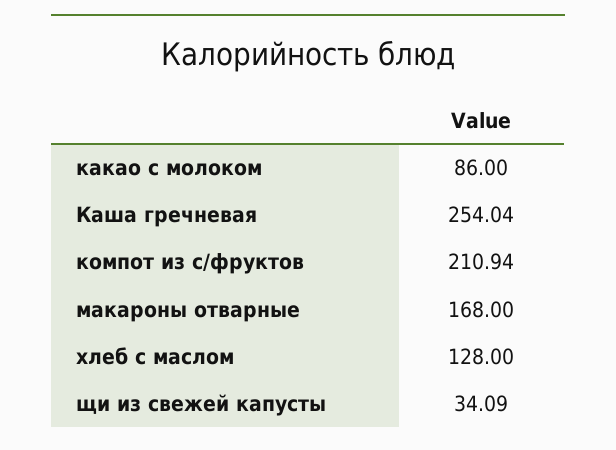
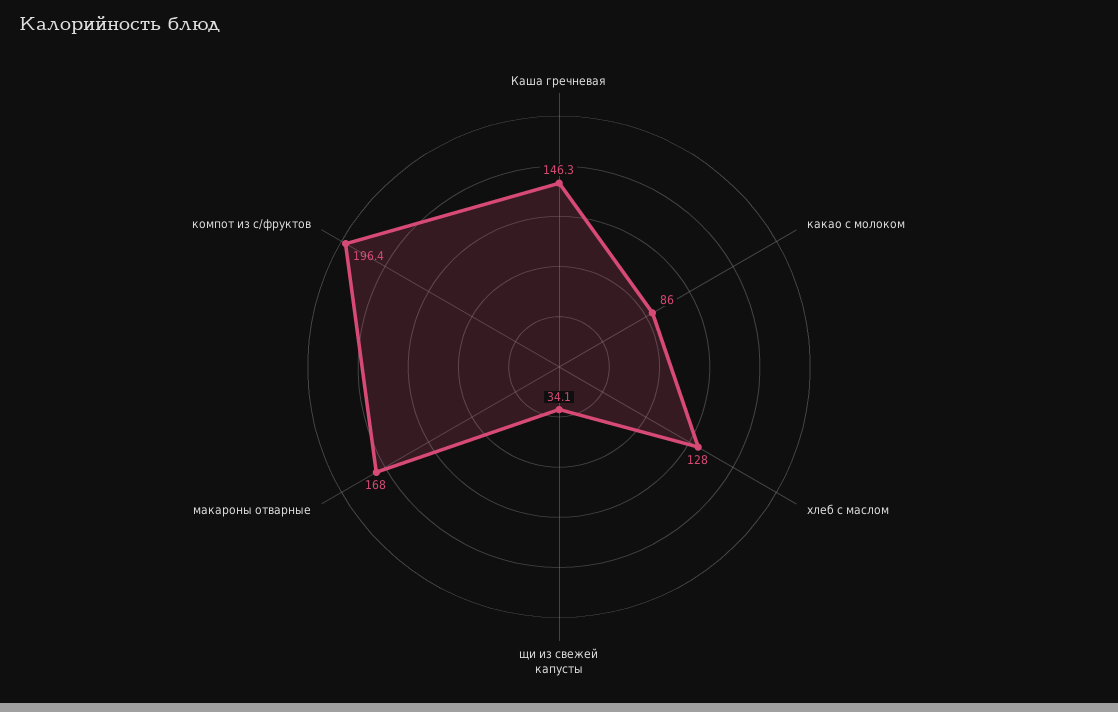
  {
    "какао с молоком": 86,
-   "Каша гречневая": 254.04,
+   "Каша гречневая": 146.3,
-   "компот из с/фруктов": 210.94,
+   "компот из с/фруктов": 196.4,
    "макароны отварные": 168,
    "хлеб с маслом": 128,
    "щи из свежей капусты": 34.09
  }

